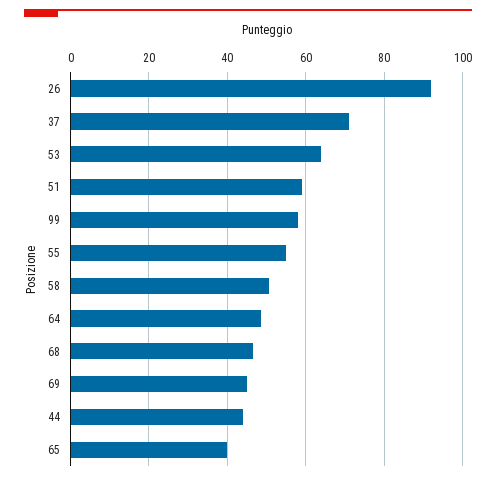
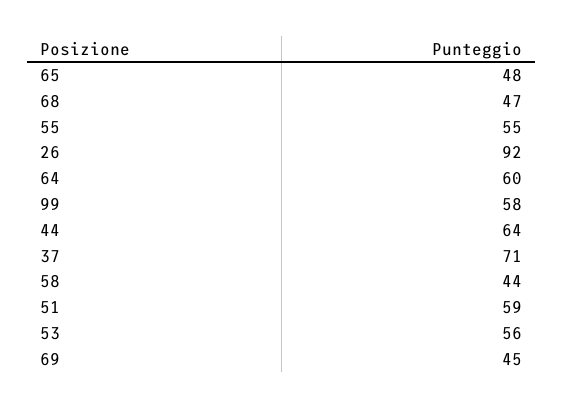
  {
    "26": 92,
    "37": 71,
-   "53": 64,
+   "53": 56,
    "51": 59,
    "99": 58,
    "55": 55,
-   "58": 50,
+   "58": 44,
-   "64": 48,
+   "64": 60,
    "68": 47,
    "69": 45,
-   "44": 44,
+   "44": 64,
-   "65": 40
+   "65": 48
  }

